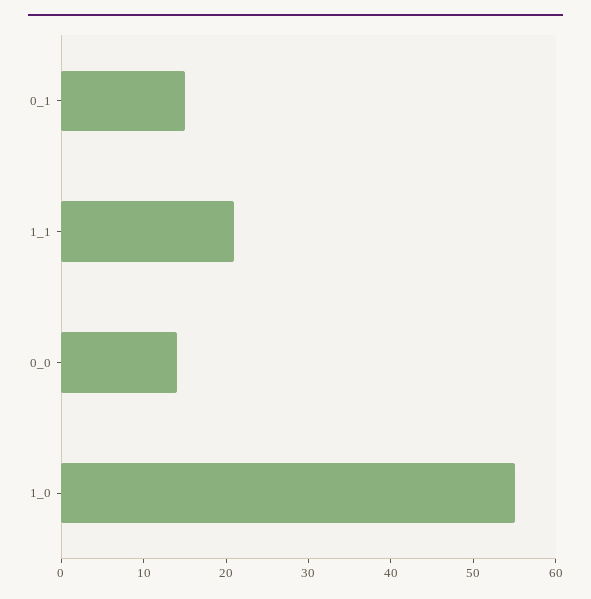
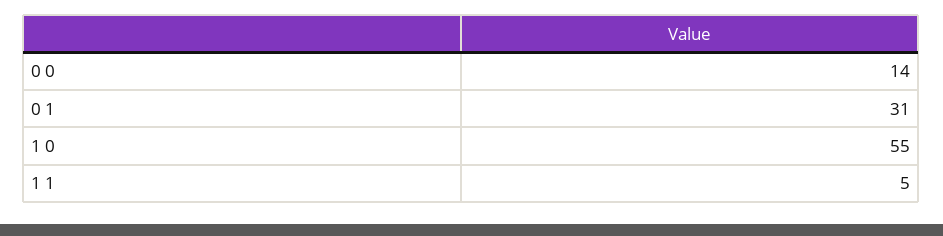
  {
-   "0_1": 15,
+   "0_1": 31,
-   "1_1": 21,
+   "1_1": 5,
    "0_0": 14,
    "1_0": 55
  }

